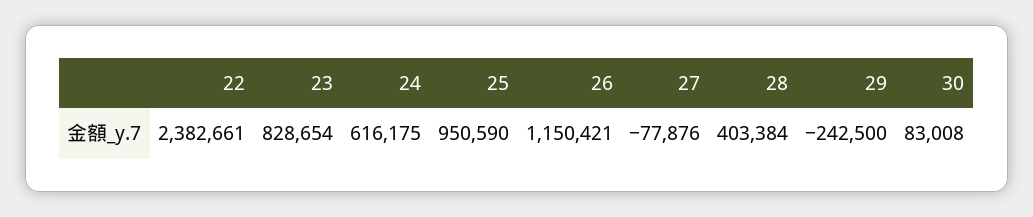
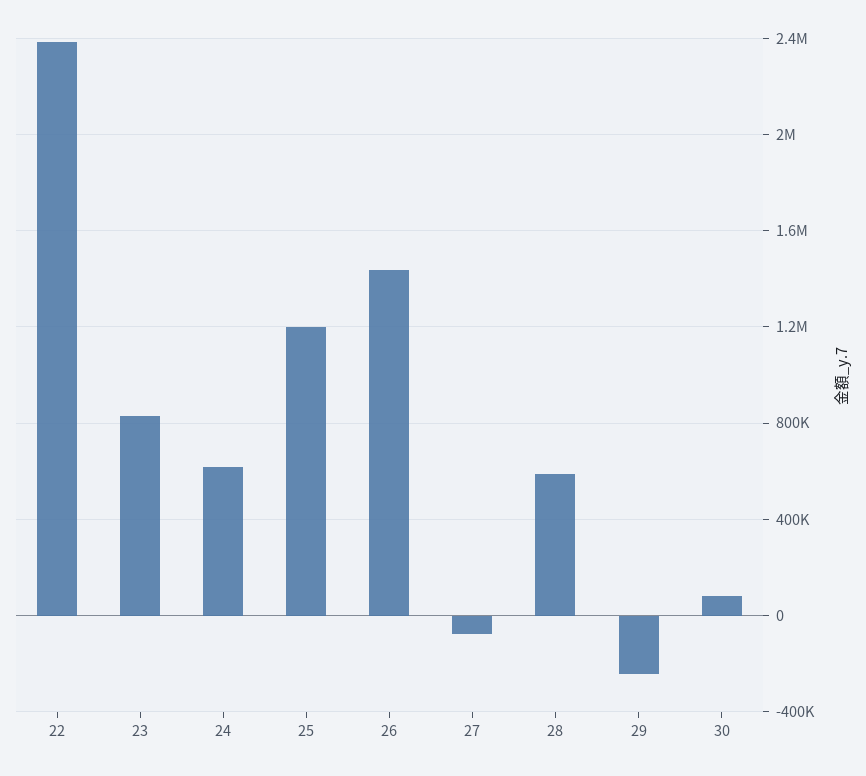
  {
    "22": 2382661,
    "23": 828654,
    "24": 616175,
-   "25": 950590,
+   "25": 1200000,
-   "26": 1150421,
+   "26": 1450000,
    "27": -77876,
-   "28": 403384,
+   "28": 600000,
    "29": -242500,
    "30": 83008
  }

